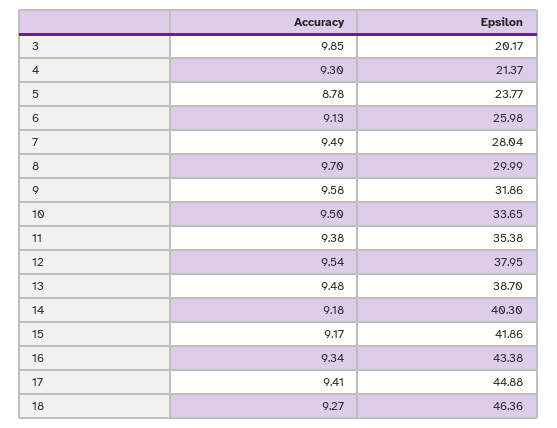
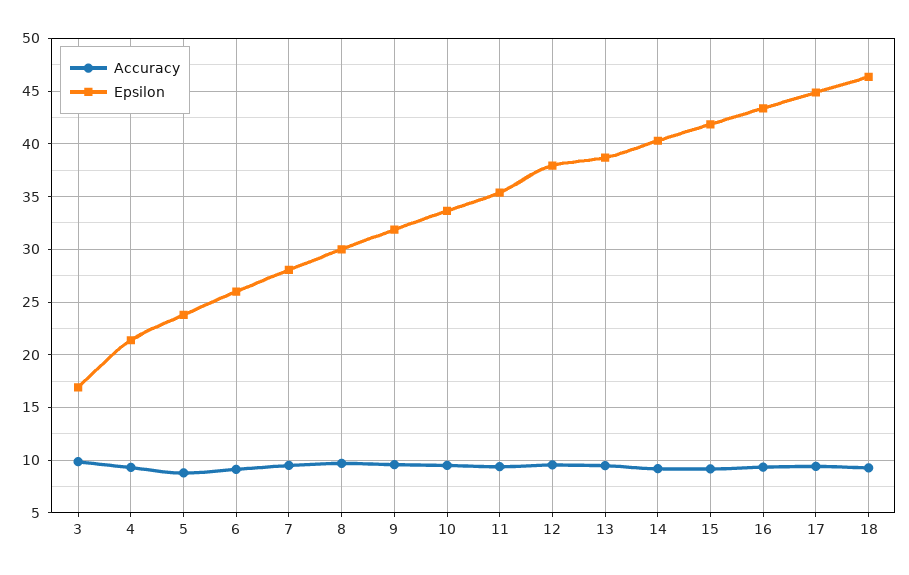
  {
    "Accuracy": {
      "3": 9.85,
      "4": 9.3,
      "5": 8.78,
      "6": 9.13,
      "7": 9.49,
      "8": 9.7,
      "9": 9.58,
      "10": 9.5,
      "11": 9.38,
      "12": 9.54,
      "13": 9.48,
      "14": 9.18,
      "15": 9.17,
      "16": 9.34,
      "17": 9.41,
      "18": 9.27
    },
    "Epsilon": {
-     "3": 20.17,
+     "3": 17,
      "4": 21.37,
      "5": 23.77,
      "6": 25.98,
      "7": 28.04,
      "8": 29.99,
      "9": 31.86,
      "10": 33.65,
      "11": 35.38,
      "12": 37.95,
      "13": 38.7,
      "14": 40.3,
      "15": 41.86,
      "16": 43.38,
      "17": 44.88,
      "18": 46.36
    }
  }

